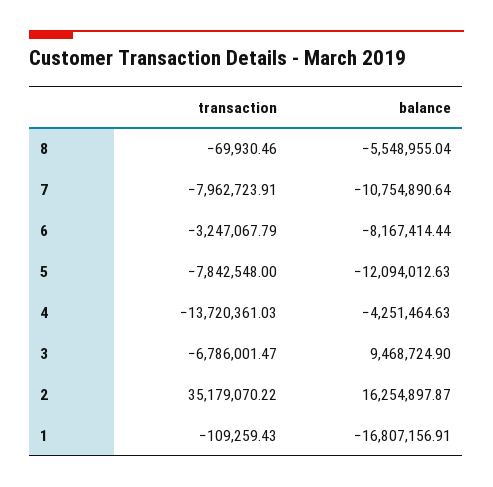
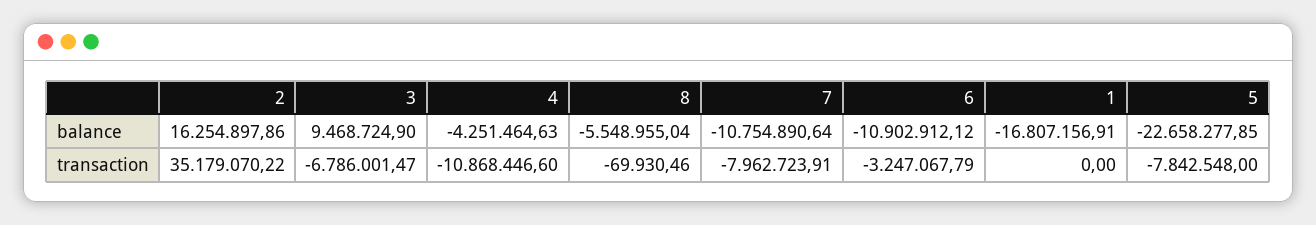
  {
    "transaction": {
      "8": -69930.46,
      "7": -7962723.91,
      "6": -3247067.79,
      "5": -7842548,
-     "4": -13720361.03,
+     "4": -10868446.6,
      "3": -6786001.47,
      "2": 35179070.22,
-     "1": -109259.43
+     "1": 0
    },
    "balance": {
      "8": -5548955.04,
      "7": -10754890.64,
-     "6": -8167414.44,
+     "6": -10902912.12,
-     "5": -12094012.63,
+     "5": -22658277.85,
      "4": -4251464.63,
      "3": 9468724.9,
-     "2": 16254897.87,
+     "2": 16254897.86,
      "1": -16807156.91
    }
  }

